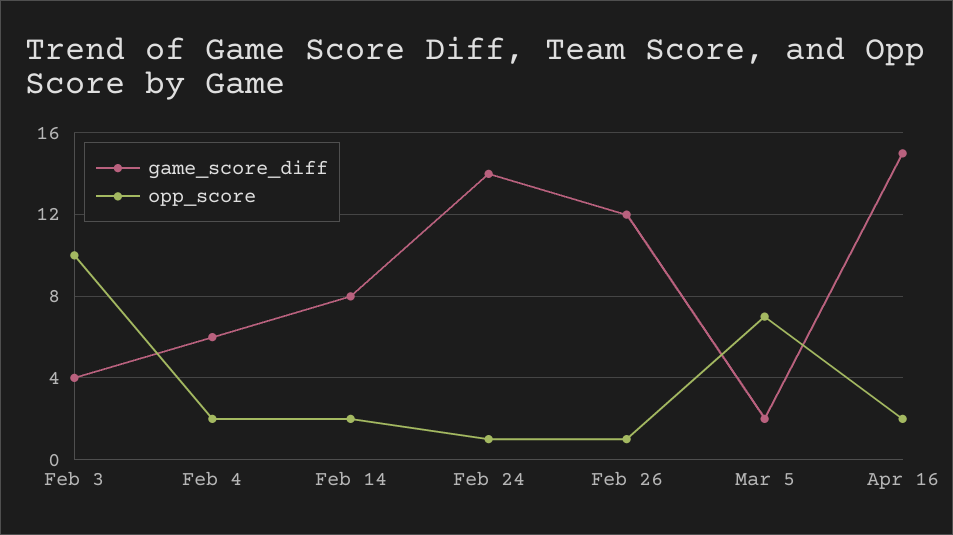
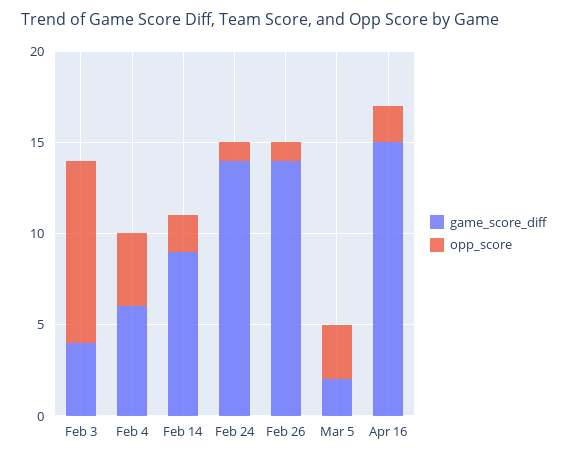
  {
    "game_score_diff": {
      "Feb 3": 4,
      "Feb 4": 6,
-     "Feb 14": 8,
+     "Feb 14": 9,
      "Feb 24": 14,
-     "Feb 26": 12,
+     "Feb 26": 14,
      "Mar 5": 2,
      "Apr 16": 15
    },
    "opp_score": {
      "Feb 3": 10,
-     "Feb 4": 2,
+     "Feb 4": 4,
      "Feb 14": 2,
      "Feb 24": 1,
      "Feb 26": 1,
-     "Mar 5": 7,
+     "Mar 5": 3,
      "Apr 16": 2
    }
  }

